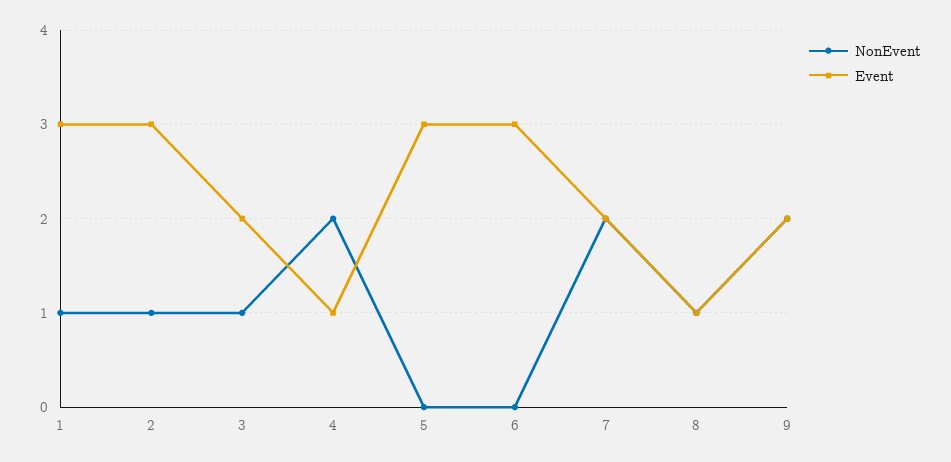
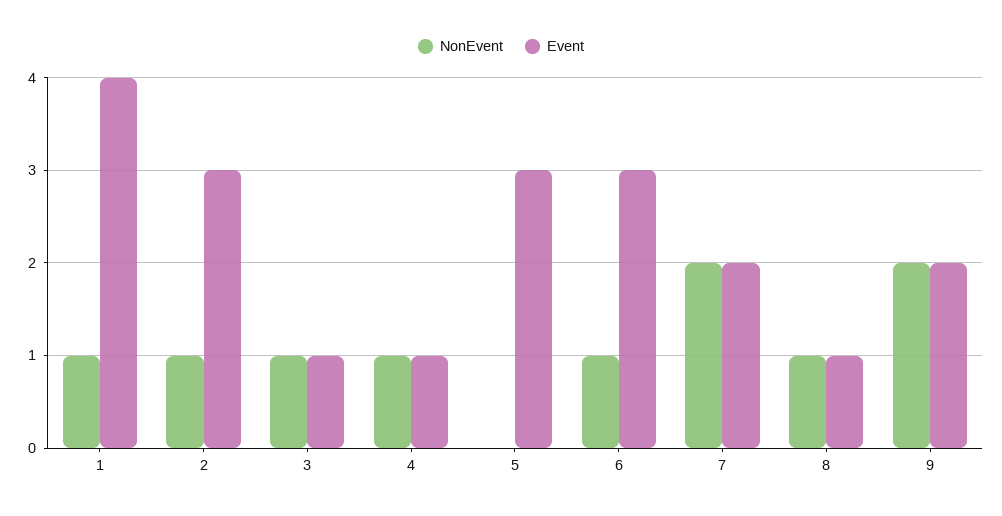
  {
    "NonEvent": {
      "1": 1,
      "2": 1,
      "3": 1,
-     "4": 2,
+     "4": 1,
      "5": 0,
-     "6": 0,
+     "6": 1,
      "7": 2,
      "8": 1,
      "9": 2
    },
    "Event": {
-     "1": 3,
+     "1": 4,
      "2": 3,
-     "3": 2,
+     "3": 1,
      "4": 1,
      "5": 3,
      "6": 3,
      "7": 2,
      "8": 1,
      "9": 2
    }
  }

